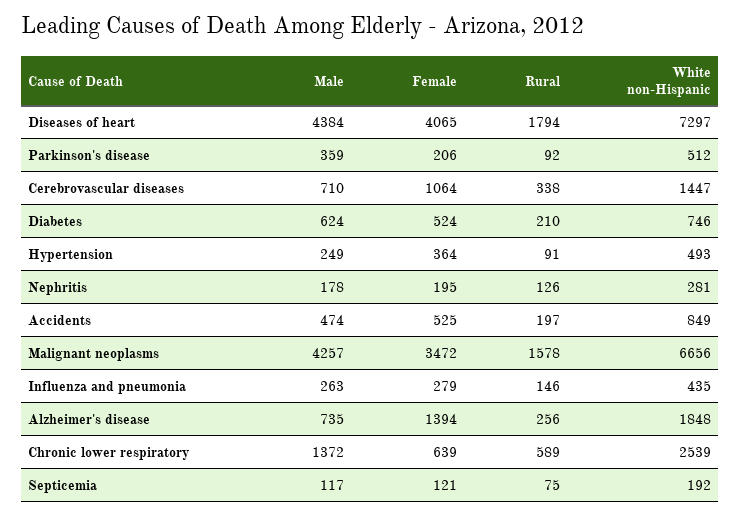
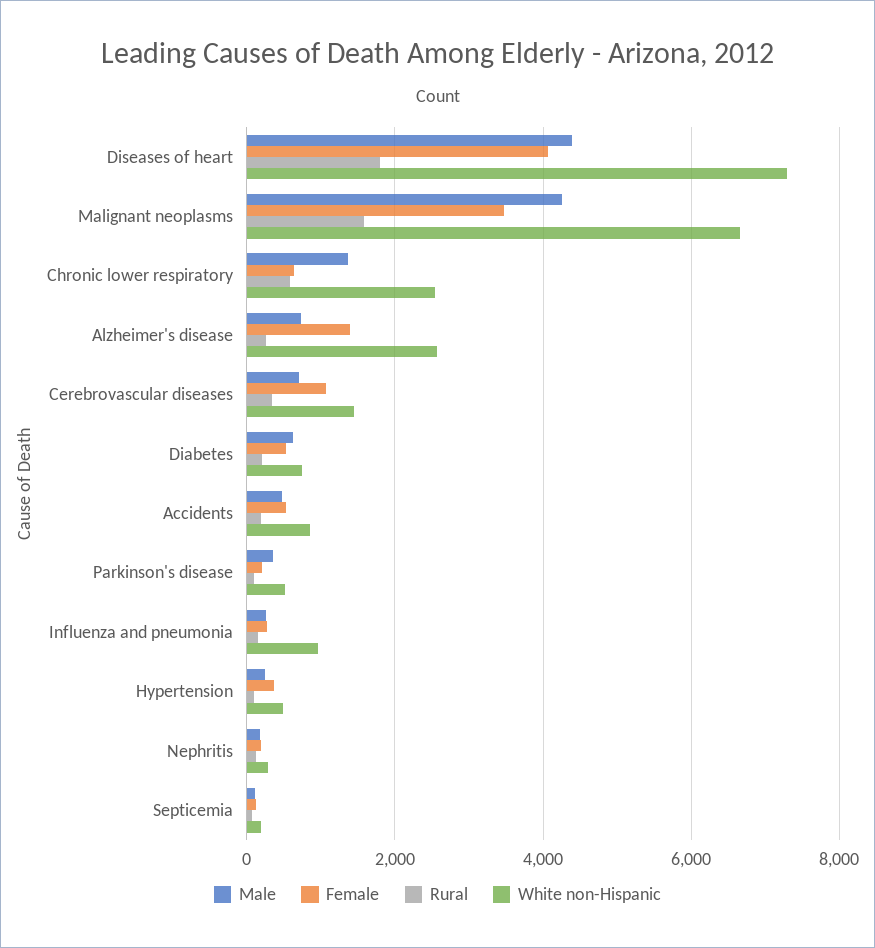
  {
    "Male": {
      "Diseases of heart": 4384,
      "Parkinson's disease": 359,
      "Cerebrovascular diseases": 710,
      "Diabetes": 624,
      "Hypertension": 249,
      "Nephritis": 178,
      "Accidents": 474,
      "Malignant neoplasms": 4257,
      "Influenza and pneumonia": 263,
      "Alzheimer's disease": 735,
      "Chronic lower respiratory": 1372,
      "Septicemia": 117
    },
    "Female": {
      "Diseases of heart": 4065,
      "Parkinson's disease": 206,
      "Cerebrovascular diseases": 1064,
      "Diabetes": 524,
      "Hypertension": 364,
      "Nephritis": 195,
      "Accidents": 525,
      "Malignant neoplasms": 3472,
      "Influenza and pneumonia": 279,
      "Alzheimer's disease": 1394,
      "Chronic lower respiratory": 639,
      "Septicemia": 121
    },
    "Rural": {
      "Diseases of heart": 1794,
      "Parkinson's disease": 92,
      "Cerebrovascular diseases": 338,
      "Diabetes": 210,
      "Hypertension": 91,
      "Nephritis": 126,
      "Accidents": 197,
      "Malignant neoplasms": 1578,
      "Influenza and pneumonia": 146,
      "Alzheimer's disease": 256,
      "Chronic lower respiratory": 589,
      "Septicemia": 75
    },
    "White non-Hispanic": {
      "Diseases of heart": 7297,
      "Parkinson's disease": 512,
      "Cerebrovascular diseases": 1447,
      "Diabetes": 746,
      "Hypertension": 493,
      "Nephritis": 281,
      "Accidents": 849,
      "Malignant neoplasms": 6656,
-     "Influenza and pneumonia": 435,
+     "Influenza and pneumonia": 1000,
-     "Alzheimer's disease": 1848,
+     "Alzheimer's disease": 2600,
      "Chronic lower respiratory": 2539,
      "Septicemia": 192
    }
  }

